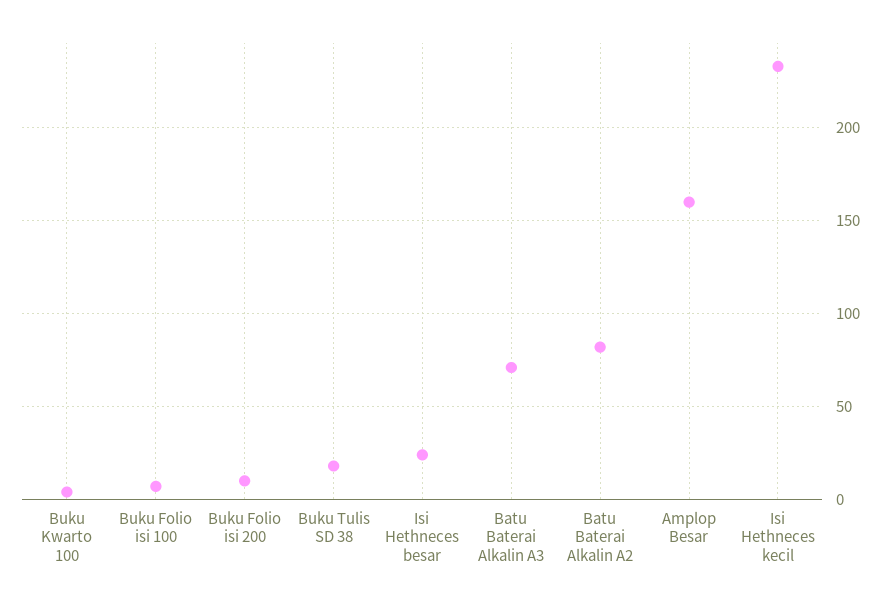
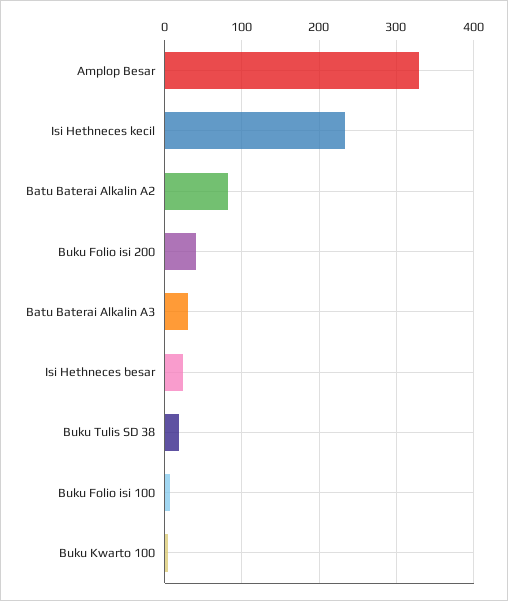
  {
    "Buku Kwarto 100": 5,
    "Buku Folio isi 100": 5,
-   "Buku Folio isi 200": 10,
+   "Buku Folio isi 200": 40,
    "Buku Tulis SD 38": 20,
    "Isi Hethneces besar": 25,
-   "Batu Baterai Alkalin A3": 70,
+   "Batu Baterai Alkalin A3": 30,
    "Batu Baterai Alkalin A2": 80,
-   "Amplop Besar": 160,
+   "Amplop Besar": 330,
    "Isi Hethneces kecil": 235
  }

